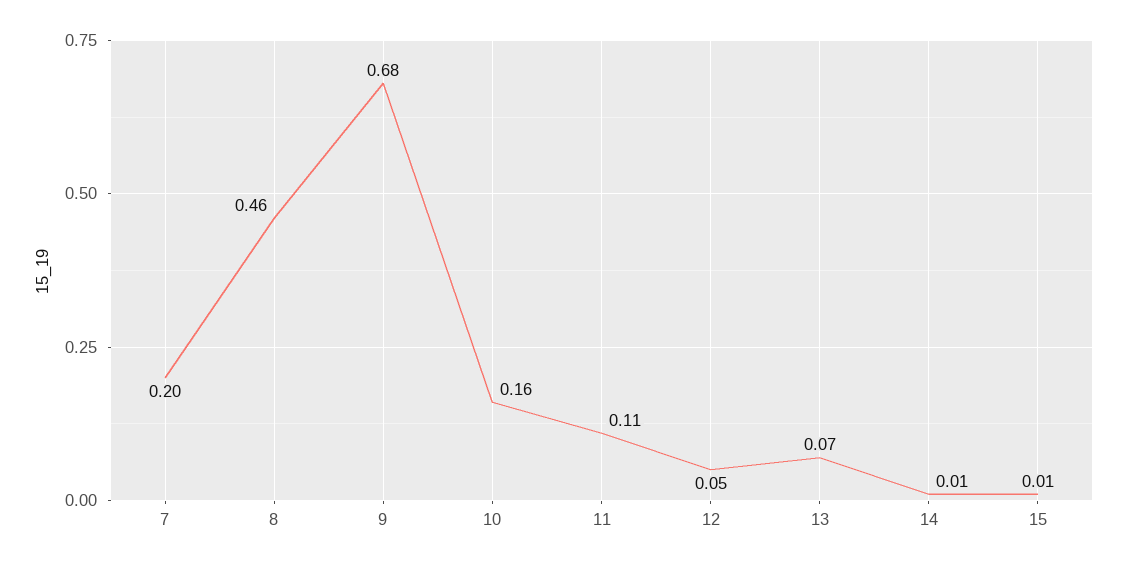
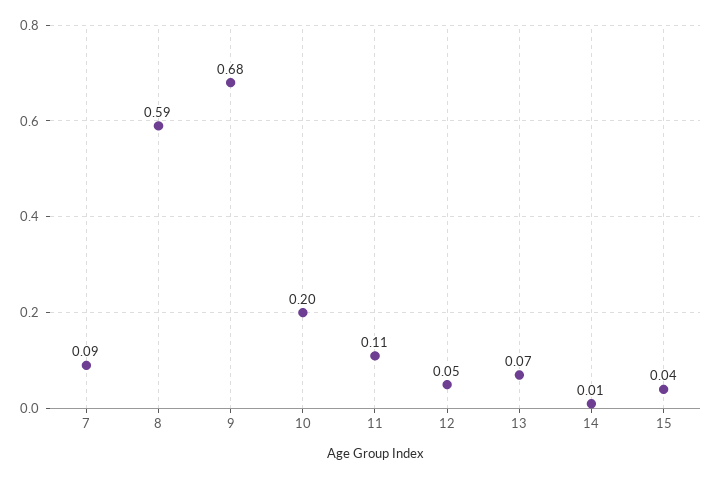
  {
-   "7": 0.2,
+   "7": 0.09,
-   "8": 0.46,
+   "8": 0.59,
    "9": 0.68,
-   "10": 0.16,
+   "10": 0.2,
    "11": 0.11,
    "12": 0.05,
    "13": 0.07,
    "14": 0.01,
-   "15": 0.01
+   "15": 0.04
  }

